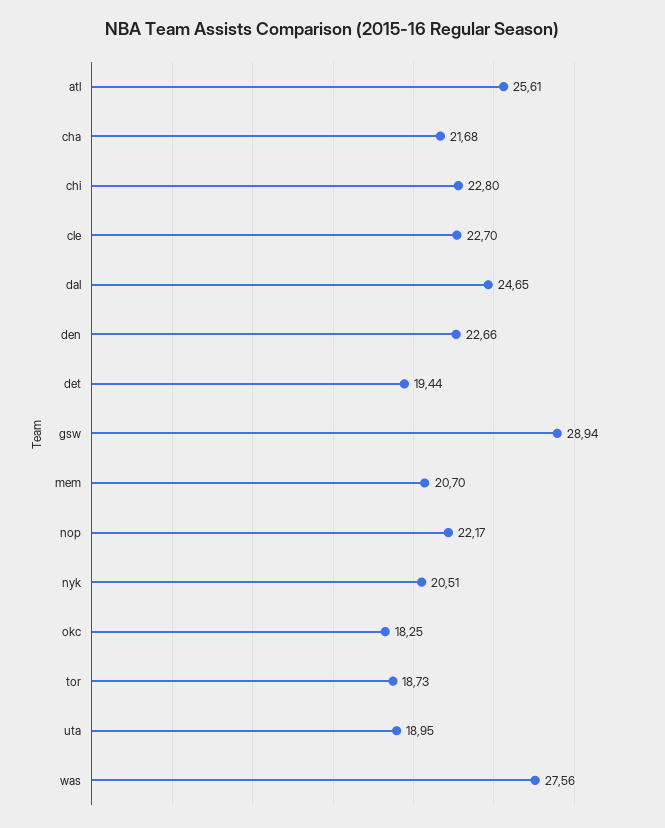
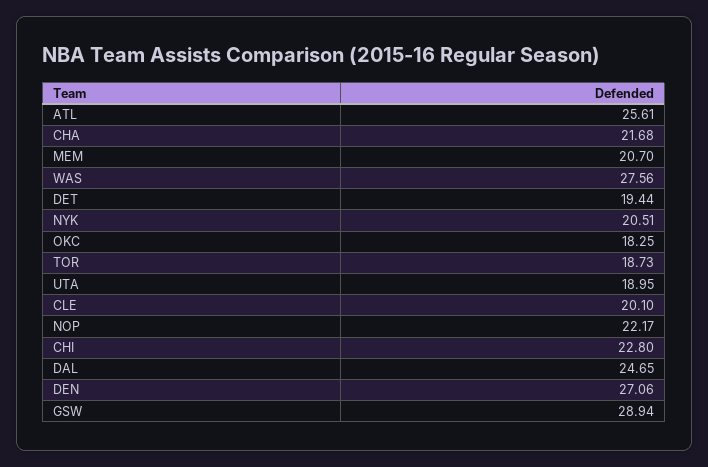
  {
    "atl": 25.61,
    "cha": 21.68,
    "chi": 22.8,
-   "cle": 22.7,
+   "cle": 20.1,
    "dal": 24.65,
-   "den": 22.66,
+   "den": 27.06,
    "det": 19.44,
    "gsw": 28.94,
    "mem": 20.7,
    "nop": 22.17,
    "nyk": 20.51,
    "okc": 18.25,
    "tor": 18.73,
    "uta": 18.95,
    "was": 27.56
  }

